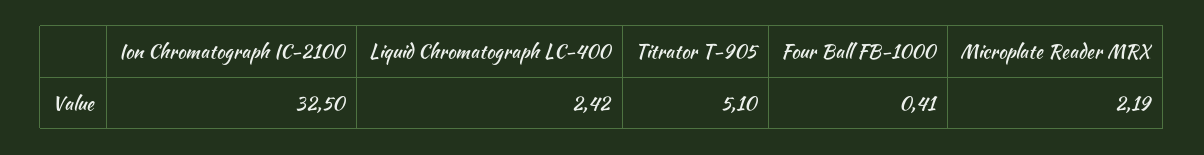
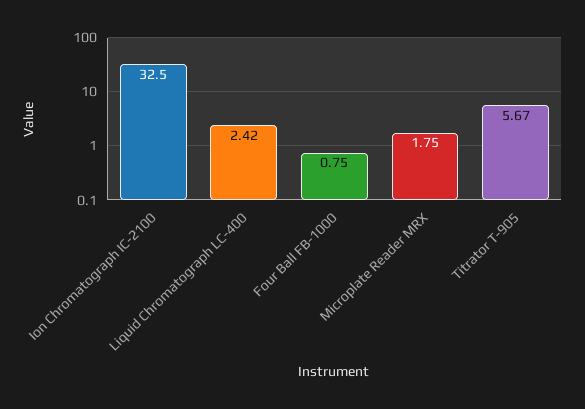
  {
    "Ion Chromatograph IC-2100": 32.5,
    "Liquid Chromatograph LC-400": 2.42,
-   "Titrator T-905": 5.1,
+   "Titrator T-905": 5.67,
-   "Four Ball FB-1000": 0.41,
+   "Four Ball FB-1000": 0.75,
-   "Microplate Reader MRX": 2.19
+   "Microplate Reader MRX": 1.75
  }

